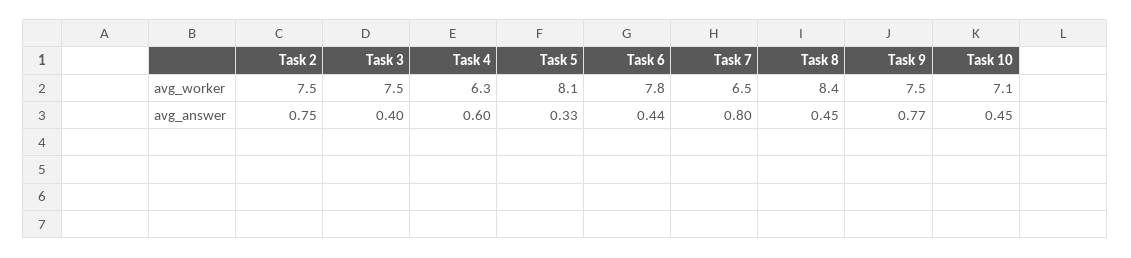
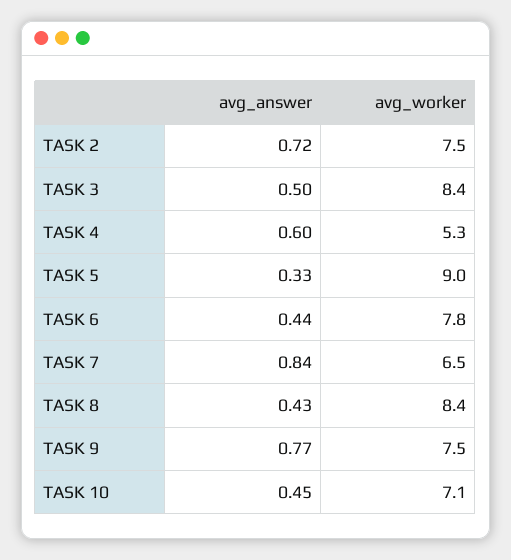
  {
    "Task 2": {
      "avg_worker": 7.5,
-     "avg_answer": 0.75
+     "avg_answer": 0.72
    },
    "Task 3": {
-     "avg_worker": 7.5,
+     "avg_worker": 8.4,
-     "avg_answer": 0.4
+     "avg_answer": 0.5
    },
    "Task 4": {
-     "avg_worker": 6.3,
+     "avg_worker": 5.3,
      "avg_answer": 0.6
    },
    "Task 5": {
-     "avg_worker": 8.1,
+     "avg_worker": 9,
      "avg_answer": 0.33
    },
    "Task 6": {
      "avg_worker": 7.8,
      "avg_answer": 0.44
    },
    "Task 7": {
      "avg_worker": 6.5,
-     "avg_answer": 0.8
+     "avg_answer": 0.84
    },
    "Task 8": {
      "avg_worker": 8.4,
-     "avg_answer": 0.45
+     "avg_answer": 0.43
    },
    "Task 9": {
      "avg_worker": 7.5,
      "avg_answer": 0.77
    },
    "Task 10": {
      "avg_worker": 7.1,
      "avg_answer": 0.45
    }
  }

